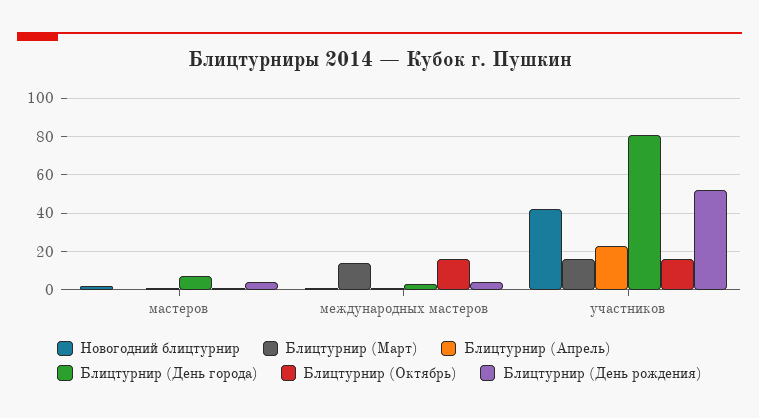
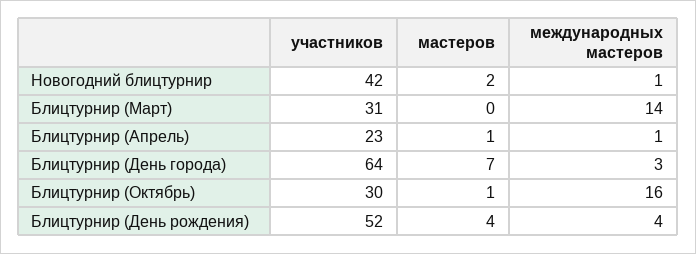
  {
    "Новогодний блицтурнир": {
      "мастеров": 2,
      "международных мастеров": 1,
      "участников": 42
    },
    "Блицтурнир (Март)": {
      "мастеров": 0,
      "международных мастеров": 14,
-     "участников": 15
+     "участников": 31
    },
    "Блицтурнир (Апрель)": {
      "мастеров": 1,
      "международных мастеров": 1,
      "участников": 23
    },
    "Блицтурнир (День города)": {
      "мастеров": 7,
      "международных мастеров": 3,
-     "участников": 80
+     "участников": 64
    },
    "Блицтурнир (Октябрь)": {
      "мастеров": 1,
      "международных мастеров": 16,
-     "участников": 15
+     "участников": 30
    },
    "Блицтурнир (День рождения)": {
      "мастеров": 4,
      "международных мастеров": 4,
      "участников": 52
    }
  }

